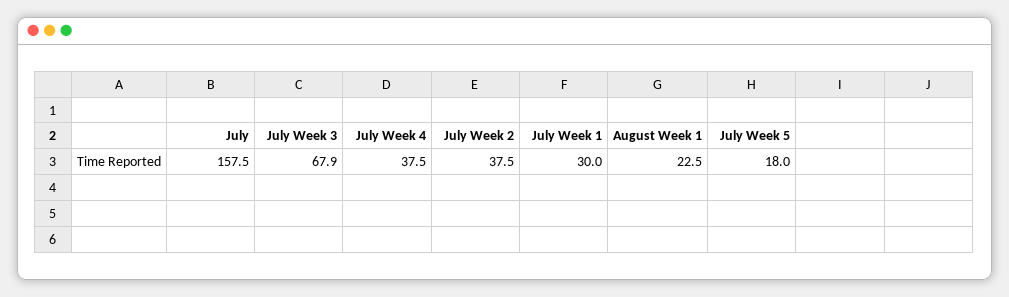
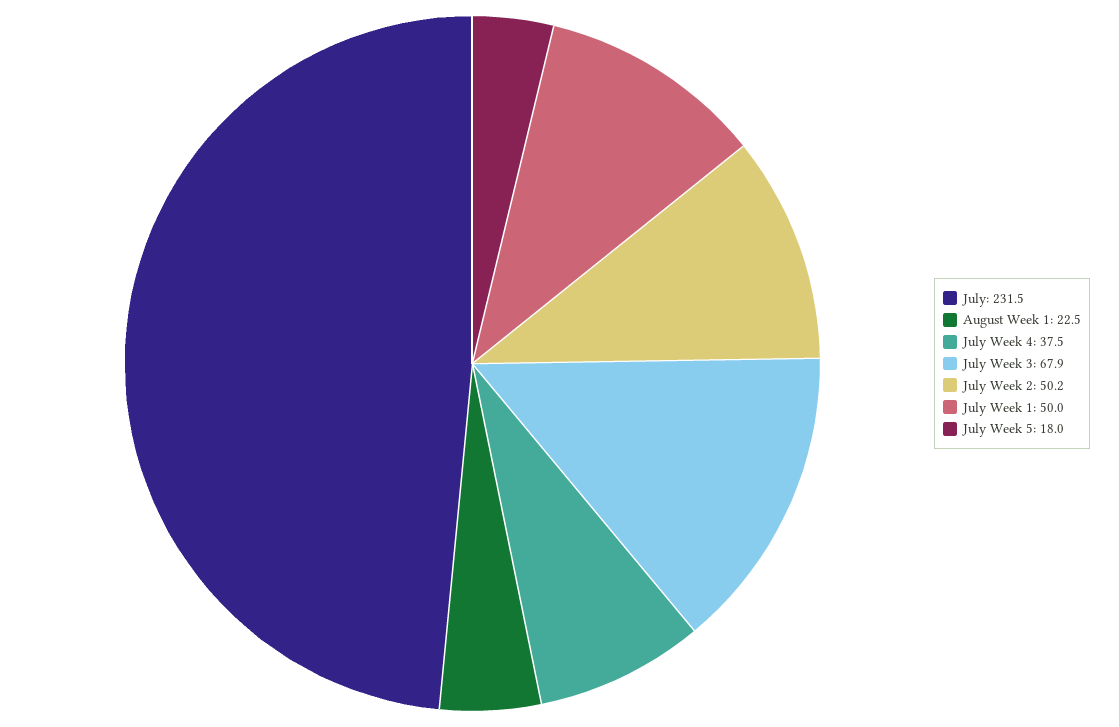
  {
-   "July": 157.5,
+   "July": 231.5,
    "July Week 3": 67.9,
    "July Week 4": 37.5,
-   "July Week 2": 37.5,
+   "July Week 2": 50.2,
-   "July Week 1": 30,
+   "July Week 1": 50,
    "August Week 1": 22.5,
    "July Week 5": 18
  }

